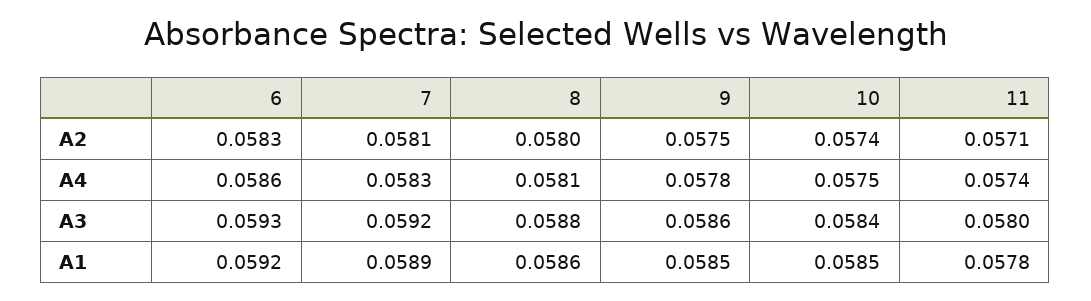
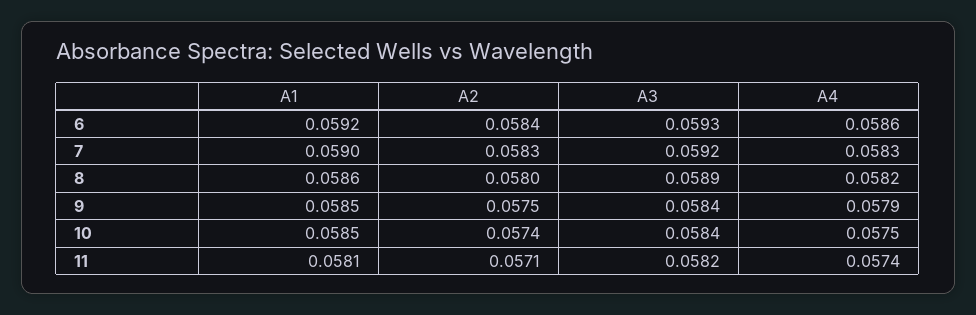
  {
    "6": {
-     "A2": 0.0583,
+     "A2": 0.0584,
      "A4": 0.0586,
      "A3": 0.0593,
      "A1": 0.0592
    },
    "7": {
-     "A2": 0.0581,
+     "A2": 0.0583,
      "A4": 0.0583,
      "A3": 0.0592,
-     "A1": 0.0589
+     "A1": 0.059
    },
    "8": {
      "A2": 0.058,
-     "A4": 0.0581,
+     "A4": 0.0582,
-     "A3": 0.0588,
+     "A3": 0.0589,
      "A1": 0.0586
    },
    "9": {
      "A2": 0.0575,
-     "A4": 0.0578,
+     "A4": 0.0579,
-     "A3": 0.0586,
+     "A3": 0.0584,
      "A1": 0.0585
    },
    "10": {
      "A2": 0.0574,
      "A4": 0.0575,
      "A3": 0.0584,
      "A1": 0.0585
    },
    "11": {
      "A2": 0.0571,
      "A4": 0.0574,
-     "A3": 0.058,
+     "A3": 0.0582,
-     "A1": 0.0578
+     "A1": 0.0581
    }
  }

